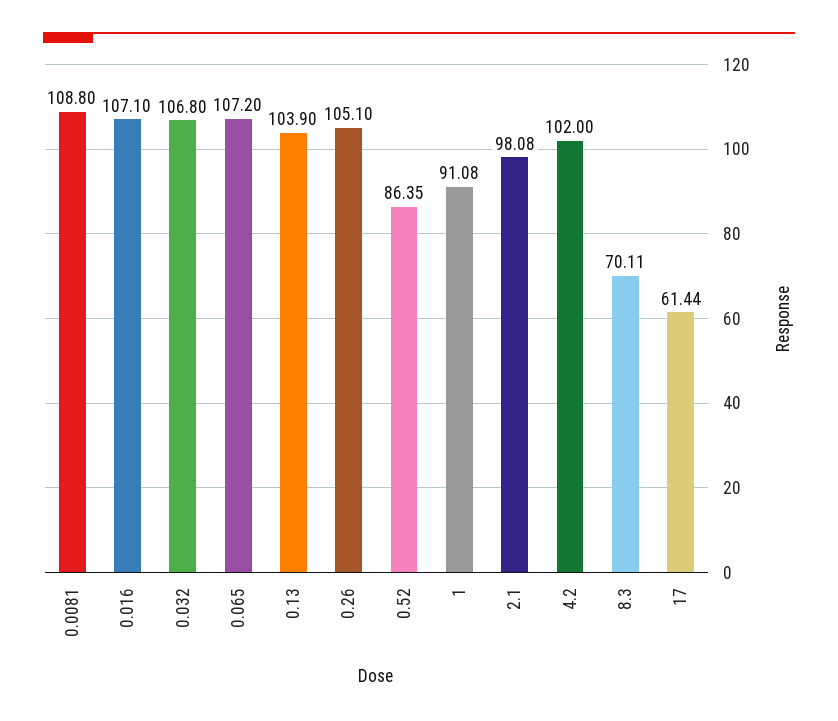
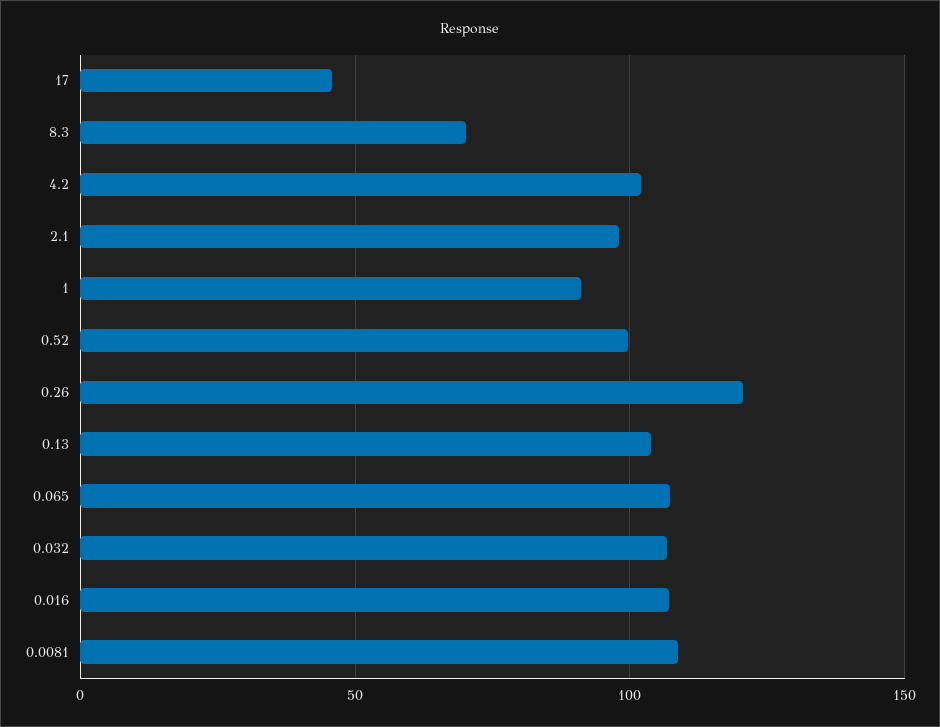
  {
    "0.0081": 108.8,
    "0.016": 107.1,
    "0.032": 106.8,
    "0.065": 107.2,
    "0.13": 103.9,
-   "0.26": 105.1,
+   "0.26": 120,
-   "0.52": 86.35,
+   "0.52": 100,
    "1": 91.08,
    "2.1": 98.08,
    "4.2": 102,
    "8.3": 70.11,
-   "17": 61.44
+   "17": 45
  }

